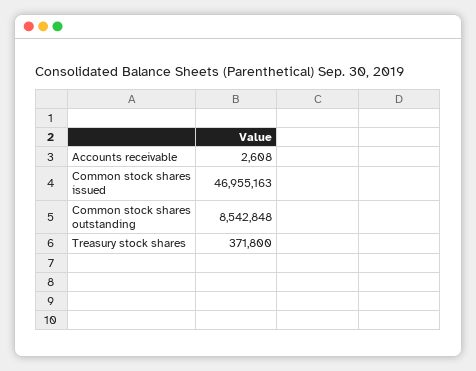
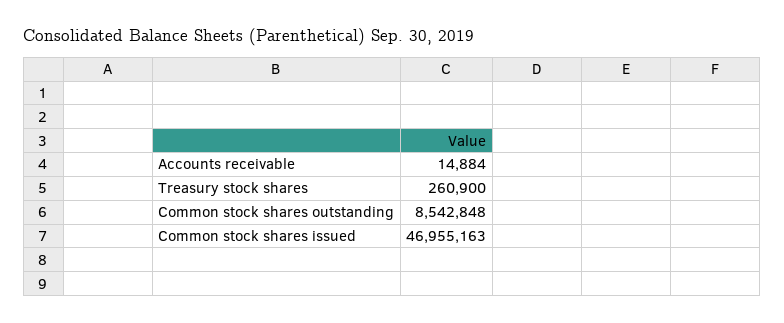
  {
-   "Accounts receivable": 2608,
+   "Accounts receivable": 14884,
    "Common stock shares issued": 46955163,
    "Common stock shares outstanding": 8542848,
-   "Treasury stock shares": 371800
+   "Treasury stock shares": 260900
  }

